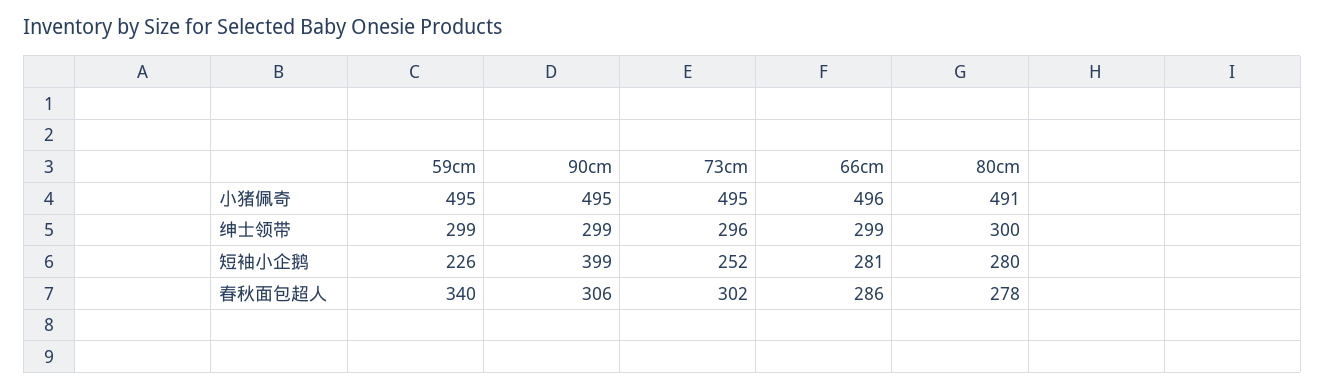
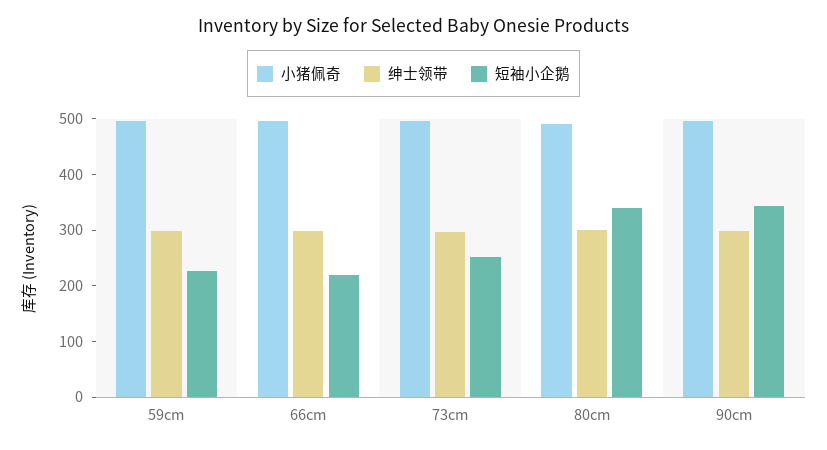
  {
    "小猪佩奇": {
      "59cm": 495,
      "90cm": 495,
      "73cm": 495,
      "66cm": 496,
      "80cm": 491
    },
    "绅士领带": {
      "59cm": 299,
      "90cm": 299,
      "73cm": 296,
      "66cm": 299,
      "80cm": 300
    },
    "短袖小企鹅": {
      "59cm": 226,
-     "90cm": 399,
+     "90cm": 340,
      "73cm": 252,
-     "66cm": 281,
+     "66cm": 220,
-     "80cm": 280
+     "80cm": 340
-   },
+   }
-   "春秋面包超人": {
-     "59cm": 340,
-     "90cm": 306,
-     "73cm": 302,
-     "66cm": 286,
-     "80cm": 278
-   }
  }

